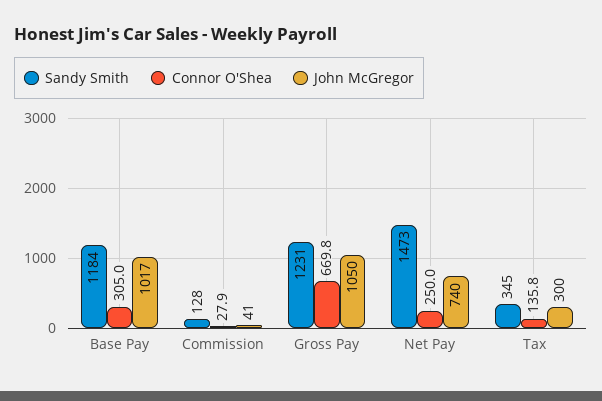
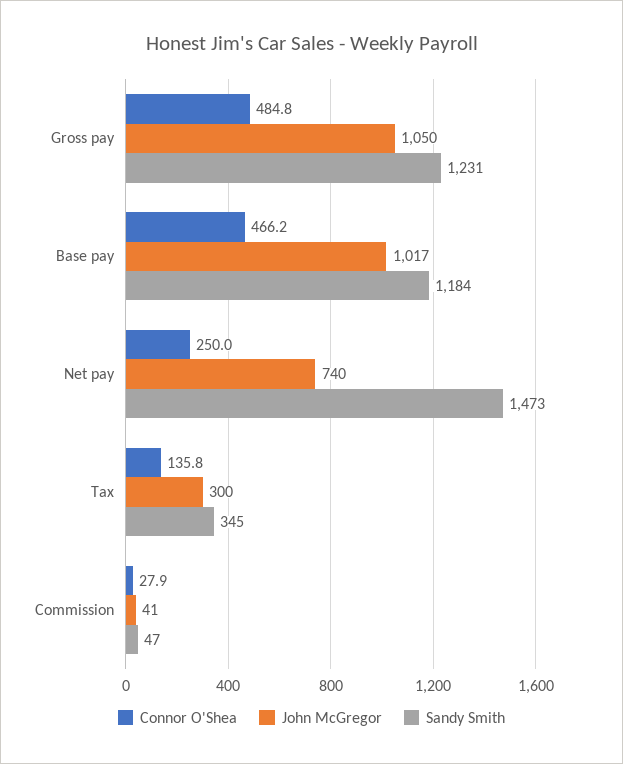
  {
    "Sandy Smith": {
      "Base Pay": 1184,
-     "Commission": 128,
+     "Commission": 47,
      "Gross Pay": 1231,
      "Net Pay": 1473,
      "Tax": 345
    },
    "Connor O'Shea": {
-     "Base Pay": 305,
+     "Base Pay": 466.2,
      "Commission": 27.9,
-     "Gross Pay": 669.8,
+     "Gross Pay": 484.8,
      "Net Pay": 250,
      "Tax": 135.8
    },
    "John McGregor": {
      "Base Pay": 1017,
      "Commission": 41,
      "Gross Pay": 1050,
      "Net Pay": 740,
      "Tax": 300
    }
  }

